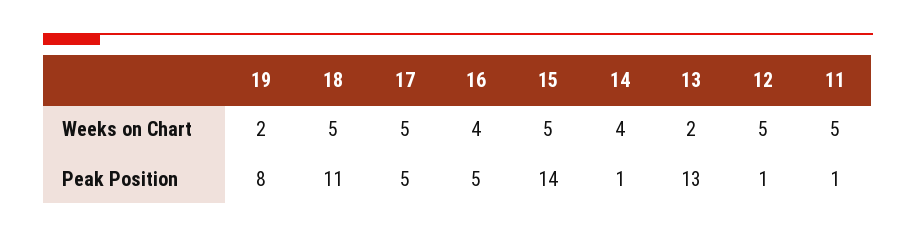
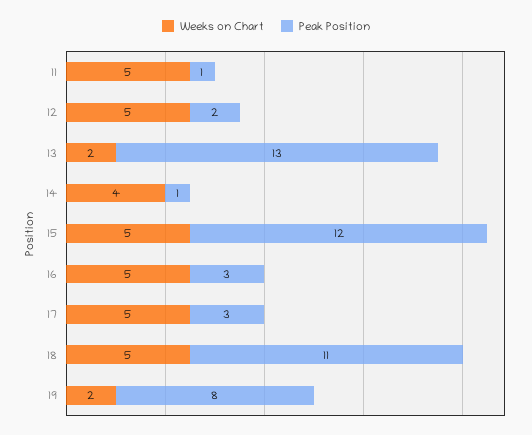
  {
    "Weeks on Chart": {
      "19": 2,
      "18": 5,
      "17": 5,
-     "16": 4,
+     "16": 5,
      "15": 5,
      "14": 4,
      "13": 2,
      "12": 5,
      "11": 5
    },
    "Peak Position": {
      "19": 8,
      "18": 11,
-     "17": 5,
+     "17": 3,
-     "16": 5,
+     "16": 3,
-     "15": 14,
+     "15": 12,
      "14": 1,
      "13": 13,
-     "12": 1,
+     "12": 2,
      "11": 1
    }
  }

